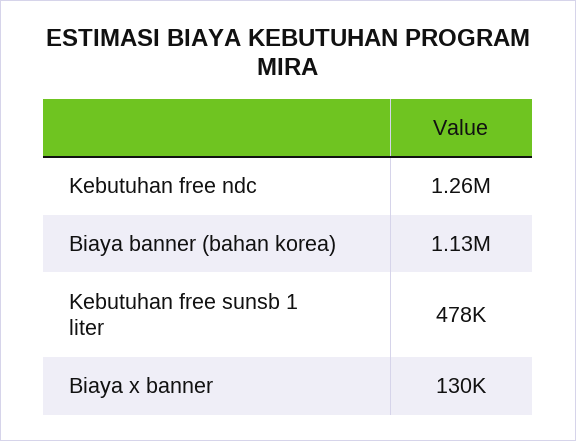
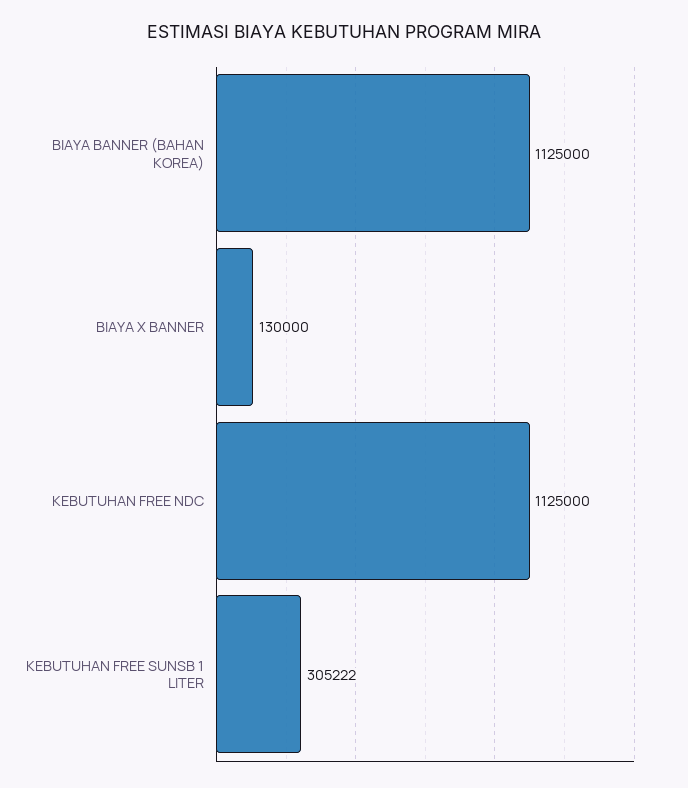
  {
-   "Kebutuhan free ndc": 1260000,
+   "Kebutuhan free ndc": 1125000,
    "Biaya banner (bahan korea)": 1125000,
-   "Kebutuhan free sunsb 1 liter": 478000,
+   "Kebutuhan free sunsb 1 liter": 305222,
    "Biaya x banner": 130000
  }

